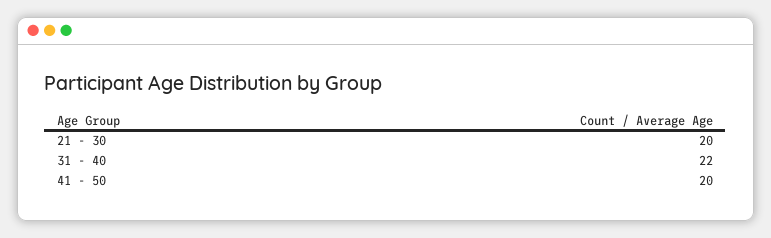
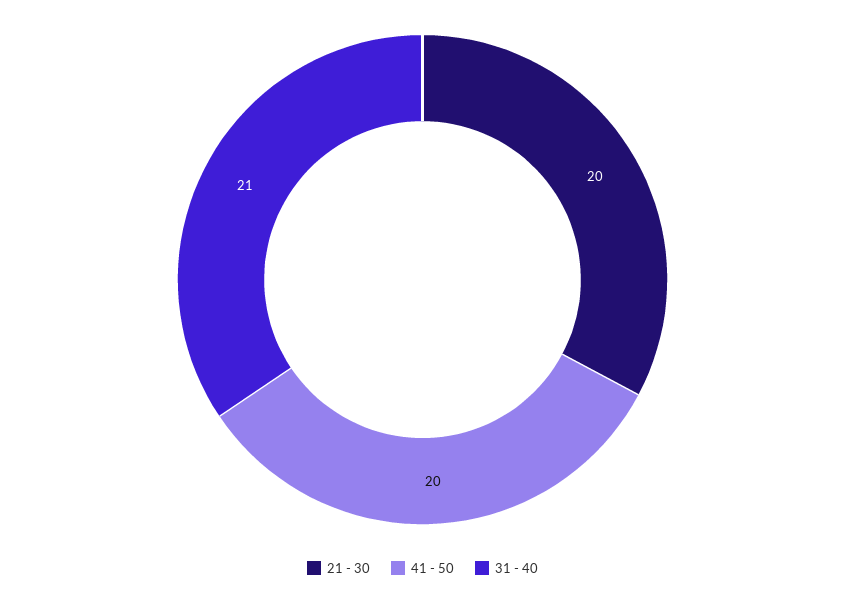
  {
    "21 - 30": 20,
-   "31 - 40": 22,
+   "31 - 40": 21,
    "41 - 50": 20
  }

